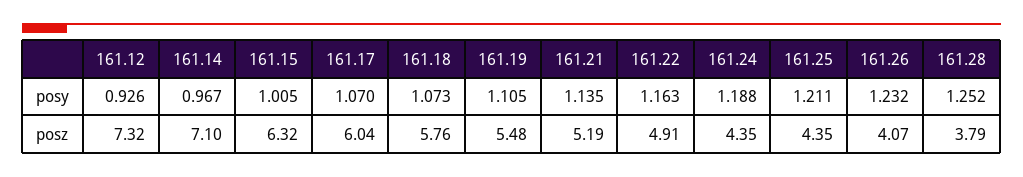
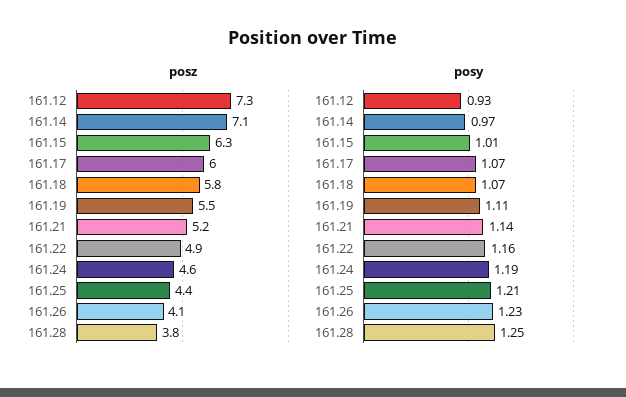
  {
    "posy": {
      "161.12": 0.926,
      "161.14": 0.967,
      "161.15": 1.005,
      "161.17": 1.07,
      "161.18": 1.073,
      "161.19": 1.105,
      "161.21": 1.135,
      "161.22": 1.163,
      "161.24": 1.188,
      "161.25": 1.211,
      "161.26": 1.232,
      "161.28": 1.252
    },
    "posz": {
      "161.12": 7.32,
      "161.14": 7.1,
      "161.15": 6.32,
      "161.17": 6.04,
      "161.18": 5.76,
      "161.19": 5.48,
      "161.21": 5.19,
      "161.22": 4.91,
-     "161.24": 4.35,
+     "161.24": 4.6,
      "161.25": 4.35,
      "161.26": 4.07,
      "161.28": 3.79
    }
  }

